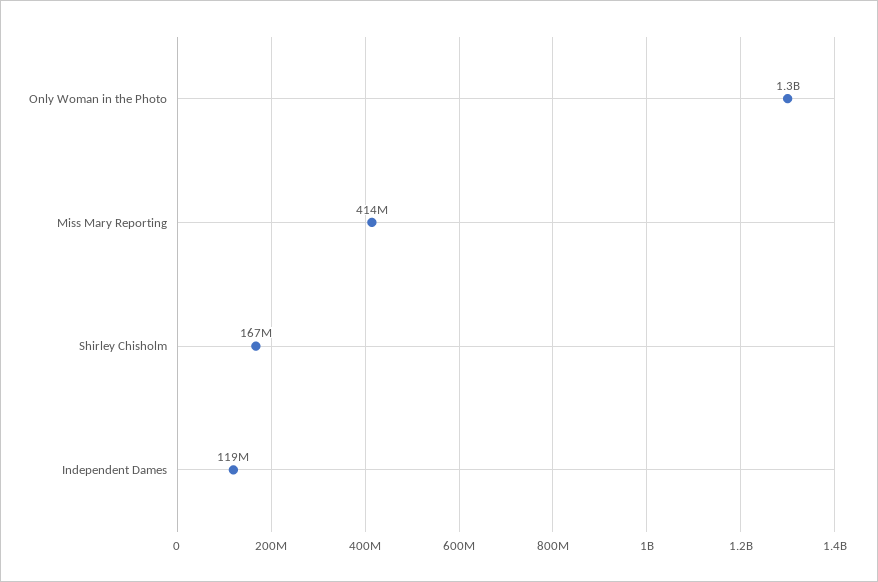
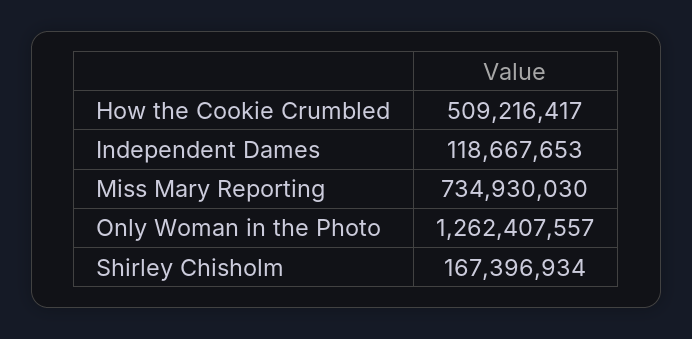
  {
    "Only Woman in the Photo": 1262407557,
-   "Miss Mary Reporting": 414000000,
+   "Miss Mary Reporting": 734930030,
    "Shirley Chisholm": 167396934,
-   "Independent Dames": 118667653
+   "Independent Dames": 118667653,
+   "How the Cookie Crumbled": 509216417
  }

